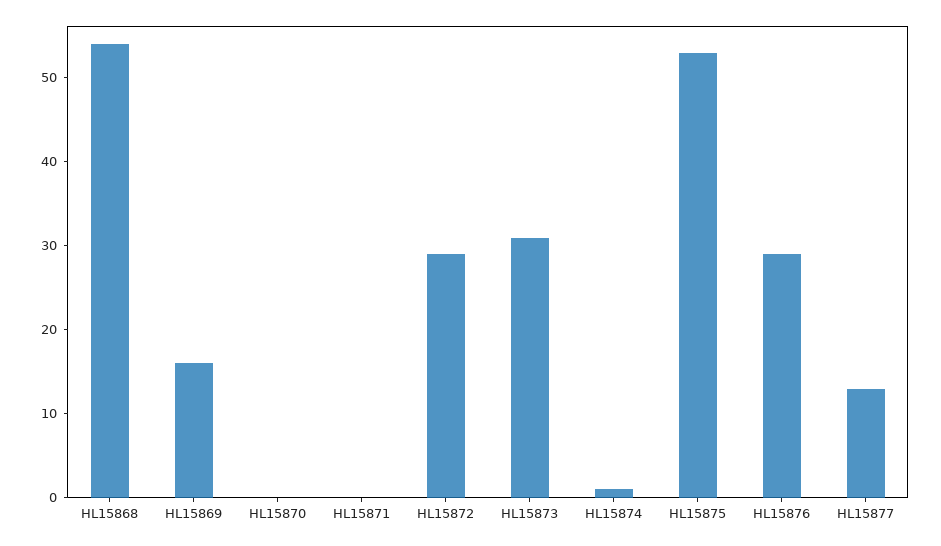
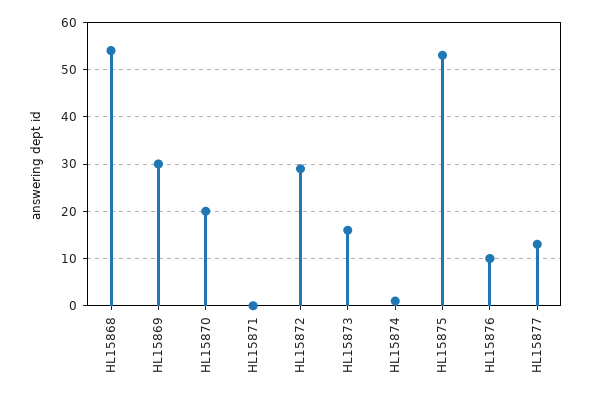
  {
    "HL15868": 54,
-   "HL15869": 16,
+   "HL15869": 30,
-   "HL15870": 0,
+   "HL15870": 20,
    "HL15871": 0,
    "HL15872": 29,
-   "HL15873": 31,
+   "HL15873": 15,
    "HL15874": 1,
    "HL15875": 53,
-   "HL15876": 29,
+   "HL15876": 10,
    "HL15877": 13
  }

